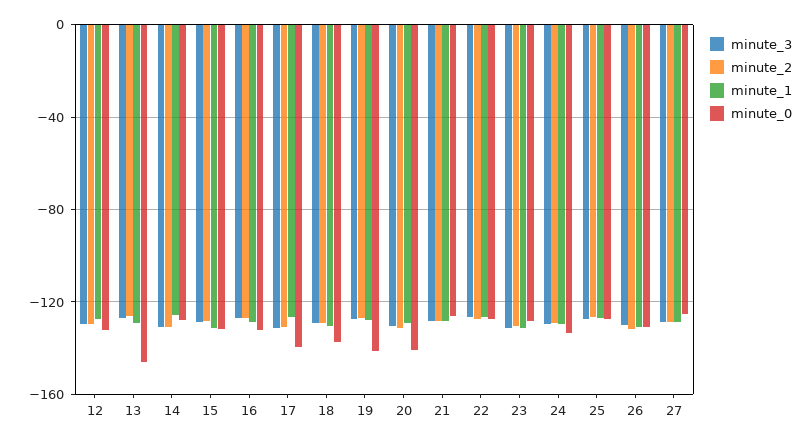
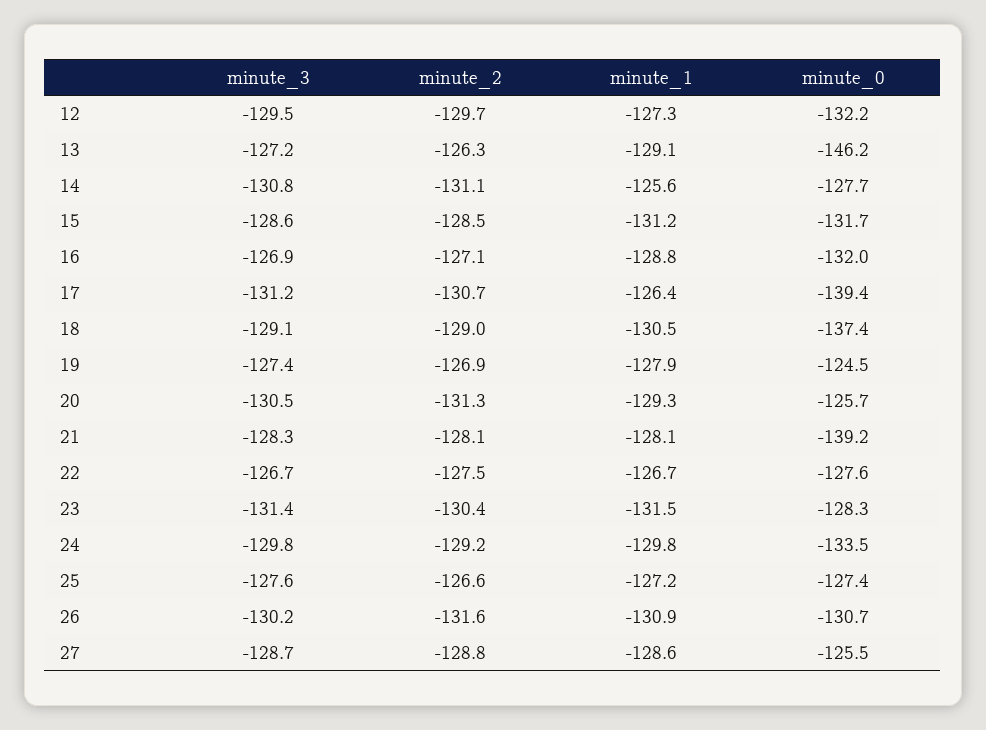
  {
    "minute_3": {
      "12": -129.5,
      "13": -127.2,
      "14": -130.8,
      "15": -128.6,
      "16": -126.9,
      "17": -131.2,
      "18": -129.1,
      "19": -127.4,
      "20": -130.5,
      "21": -128.3,
      "22": -126.7,
      "23": -131.4,
      "24": -129.8,
      "25": -127.6,
      "26": -130.2,
      "27": -128.7
    },
    "minute_2": {
      "12": -129.7,
      "13": -126.3,
      "14": -131.1,
      "15": -128.5,
      "16": -127.1,
      "17": -130.7,
      "18": -129,
      "19": -126.9,
      "20": -131.3,
      "21": -128.1,
      "22": -127.5,
      "23": -130.4,
      "24": -129.2,
      "25": -126.6,
      "26": -131.6,
      "27": -128.8
    },
    "minute_1": {
      "12": -127.3,
      "13": -129.1,
      "14": -125.6,
      "15": -131.2,
      "16": -128.8,
      "17": -126.4,
      "18": -130.5,
      "19": -127.9,
      "20": -129.3,
      "21": -128.1,
      "22": -126.7,
      "23": -131.5,
      "24": -129.8,
      "25": -127.2,
      "26": -130.9,
      "27": -128.6
    },
    "minute_0": {
      "12": -132.2,
      "13": -146.2,
      "14": -127.7,
      "15": -131.7,
      "16": -132,
      "17": -139.4,
      "18": -137.4,
-     "19": -140,
+     "19": -124.5,
-     "20": -140,
+     "20": -125.7,
-     "21": -125,
+     "21": -139.2,
      "22": -127.6,
      "23": -128.3,
      "24": -133.5,
      "25": -127.4,
      "26": -130.7,
      "27": -125.5
    }
  }

